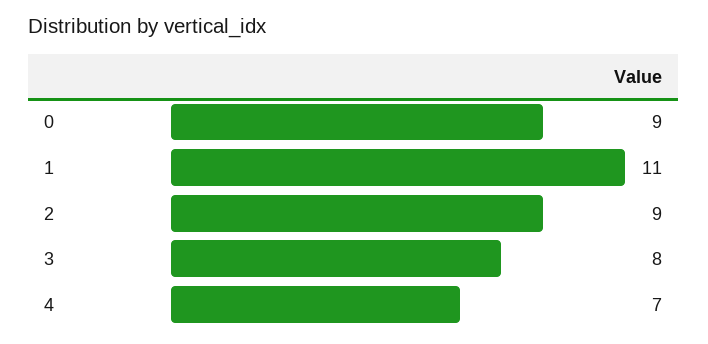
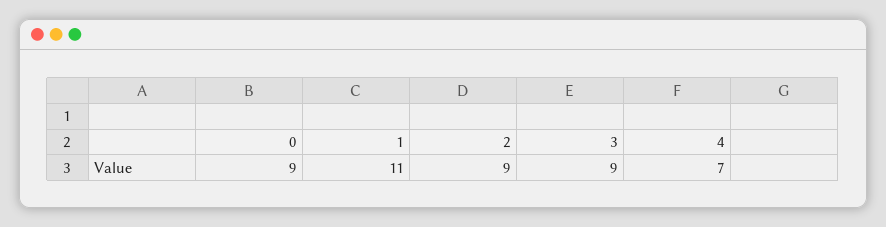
  {
    "0": 9,
    "1": 11,
    "2": 9,
-   "3": 8,
+   "3": 9,
    "4": 7
  }

